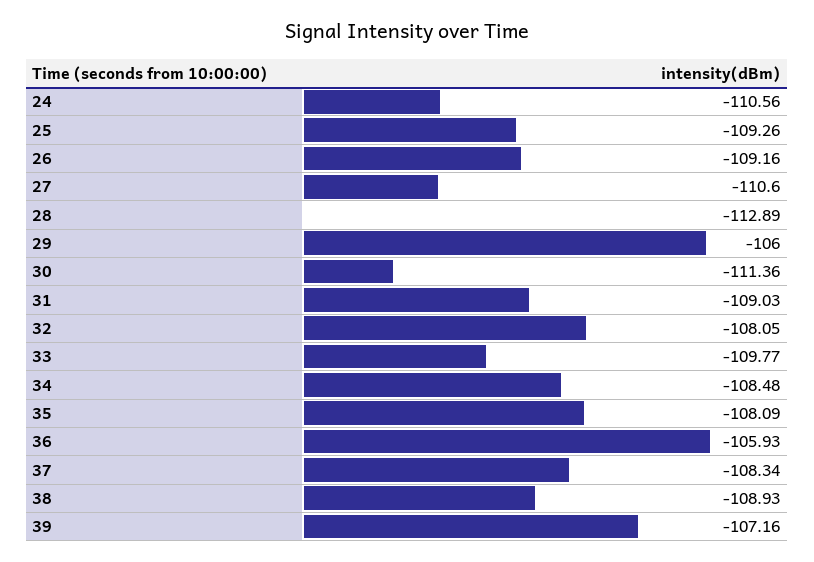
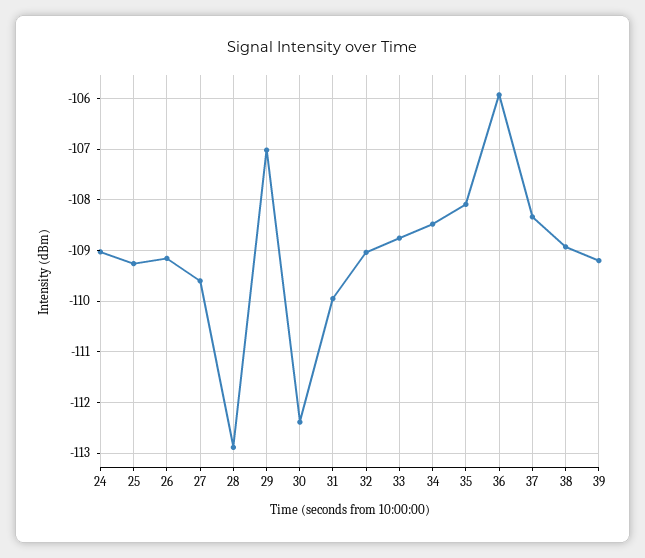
  {
-   "24": -110.56,
+   "24": -109,
    "25": -109.26,
    "26": -109.16,
-   "27": -110.6,
+   "27": -109.6,
    "28": -112.89,
-   "29": -106,
+   "29": -107,
-   "30": -111.36,
+   "30": -112.4,
-   "31": -109.03,
+   "31": -110,
-   "32": -108.05,
+   "32": -109,
-   "33": -109.77,
+   "33": -108.8,
    "34": -108.48,
    "35": -108.09,
    "36": -105.93,
    "37": -108.34,
    "38": -108.93,
-   "39": -107.16
+   "39": -109.2
  }

